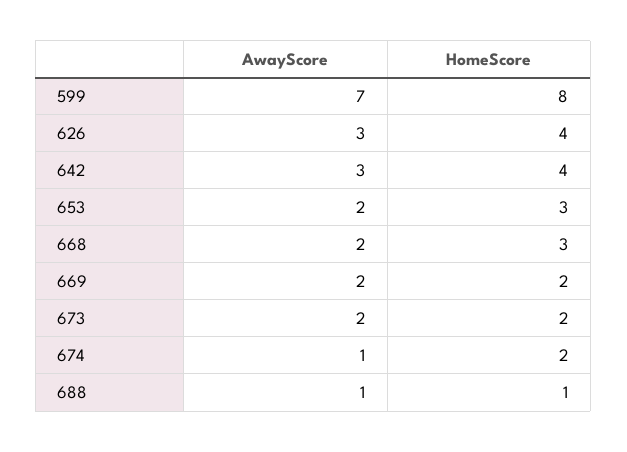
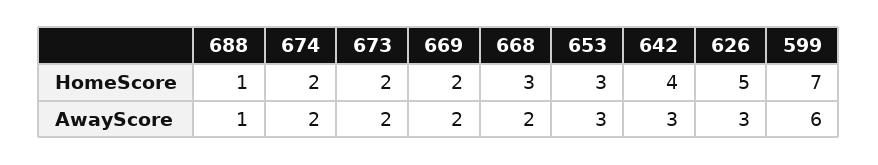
  {
    "AwayScore": {
-     "599": 7,
+     "599": 6,
      "626": 3,
      "642": 3,
-     "653": 2,
+     "653": 3,
      "668": 2,
      "669": 2,
      "673": 2,
-     "674": 1,
+     "674": 2,
      "688": 1
    },
    "HomeScore": {
-     "599": 8,
+     "599": 7,
-     "626": 4,
+     "626": 5,
      "642": 4,
      "653": 3,
      "668": 3,
      "669": 2,
      "673": 2,
      "674": 2,
      "688": 1
    }
  }

